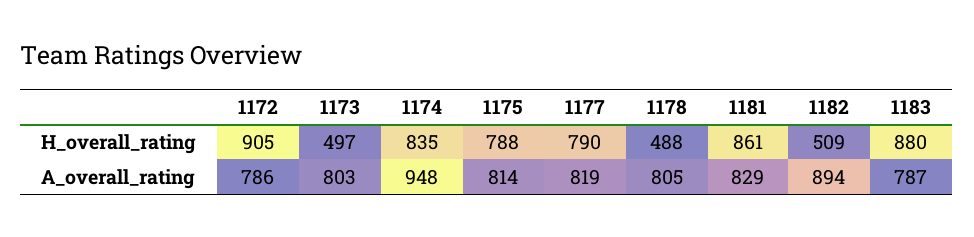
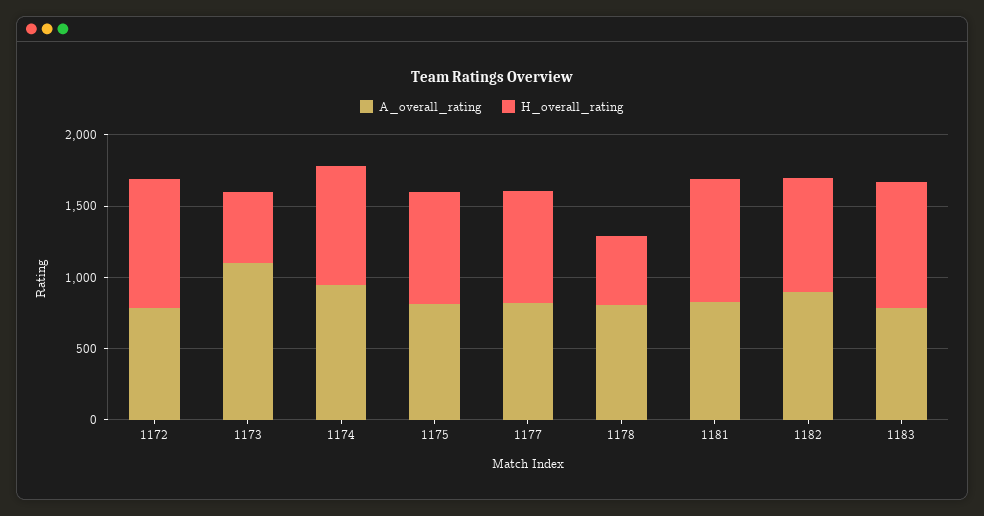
  {
    "H_overall_rating": {
      "1172": 905,
      "1173": 497,
      "1174": 835,
      "1175": 788,
      "1177": 790,
      "1178": 488,
      "1181": 861,
-     "1182": 509,
+     "1182": 800,
      "1183": 880
    },
    "A_overall_rating": {
      "1172": 786,
-     "1173": 803,
+     "1173": 1100,
      "1174": 948,
      "1175": 814,
      "1177": 819,
      "1178": 805,
      "1181": 829,
      "1182": 894,
      "1183": 787
    }
  }

